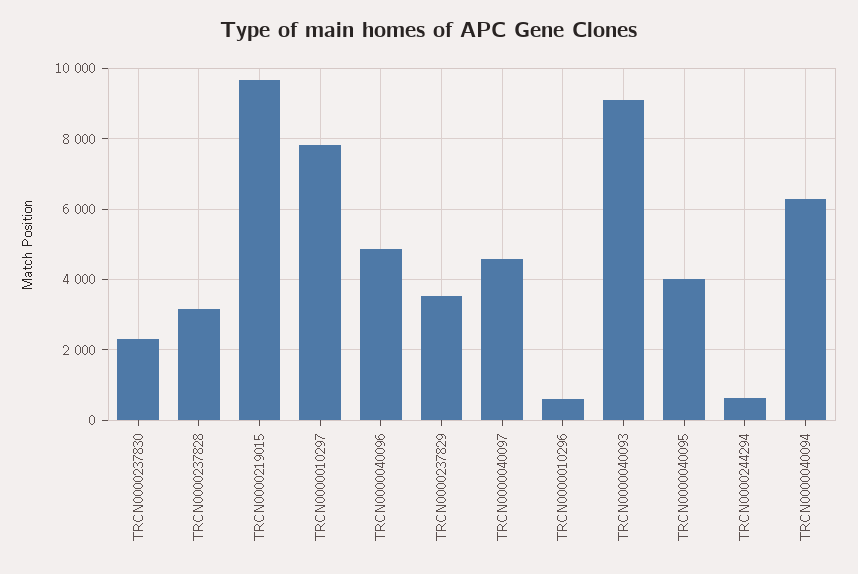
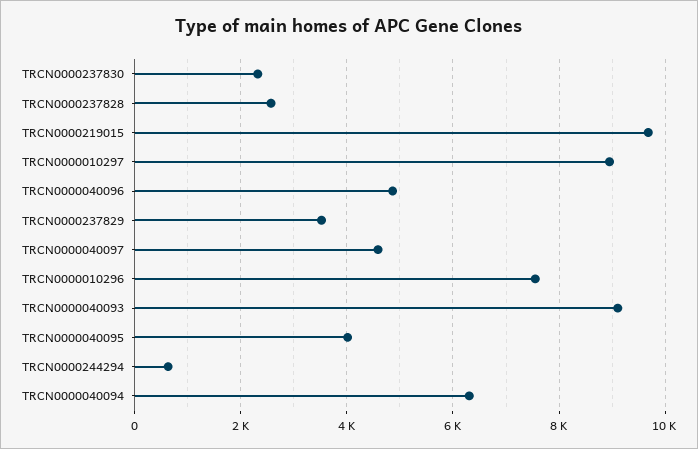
  {
    "TRCN0000237830": 2400,
-   "TRCN0000237828": 3200,
+   "TRCN0000237828": 2600,
    "TRCN0000219015": 9600,
-   "TRCN0000010297": 7800,
+   "TRCN0000010297": 9000,
    "TRCN0000040096": 4800,
    "TRCN0000237829": 3600,
    "TRCN0000040097": 4600,
-   "TRCN0000010296": 600,
+   "TRCN0000010296": 7600,
    "TRCN0000040093": 9200,
    "TRCN0000040095": 4000,
    "TRCN0000244294": 600,
    "TRCN0000040094": 6400
  }

